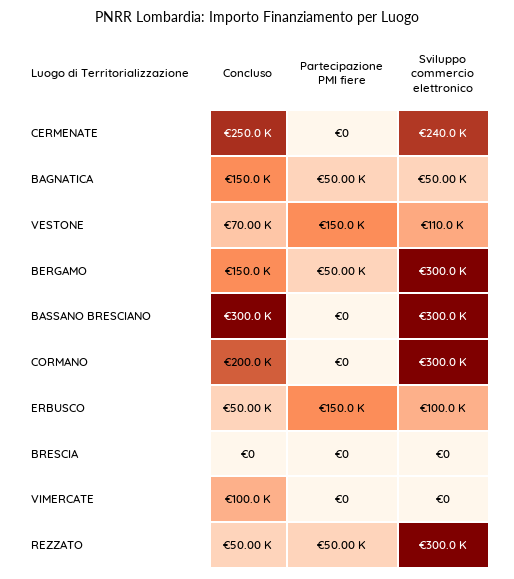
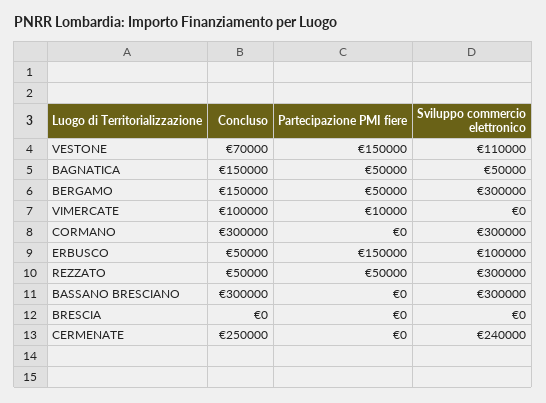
  {
    "Concluso": {
      "CERMENATE": 250000,
      "BAGNATICA": 150000,
      "VESTONE": 70000,
      "BERGAMO": 150000,
      "BASSANO BRESCIANO": 300000,
-     "CORMANO": 200000,
+     "CORMANO": 300000,
      "ERBUSCO": 50000,
      "BRESCIA": 0,
      "VIMERCATE": 100000,
      "REZZATO": 50000
    },
    "Partecipazione PMI fiere": {
      "CERMENATE": 0,
      "BAGNATICA": 50000,
      "VESTONE": 150000,
      "BERGAMO": 50000,
      "BASSANO BRESCIANO": 0,
      "CORMANO": 0,
      "ERBUSCO": 150000,
      "BRESCIA": 0,
-     "VIMERCATE": 0,
+     "VIMERCATE": 10000,
      "REZZATO": 50000
    },
    "Sviluppo commercio elettronico": {
      "CERMENATE": 240000,
      "BAGNATICA": 50000,
      "VESTONE": 110000,
      "BERGAMO": 300000,
      "BASSANO BRESCIANO": 300000,
      "CORMANO": 300000,
      "ERBUSCO": 100000,
      "BRESCIA": 0,
      "VIMERCATE": 0,
      "REZZATO": 300000
    }
  }

